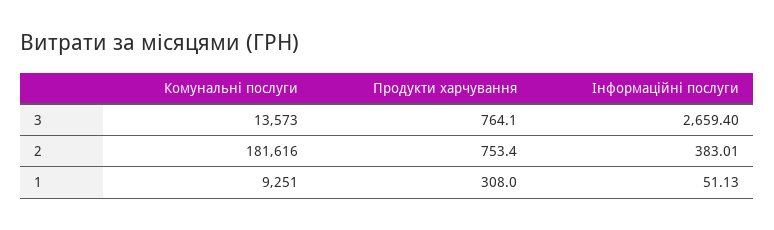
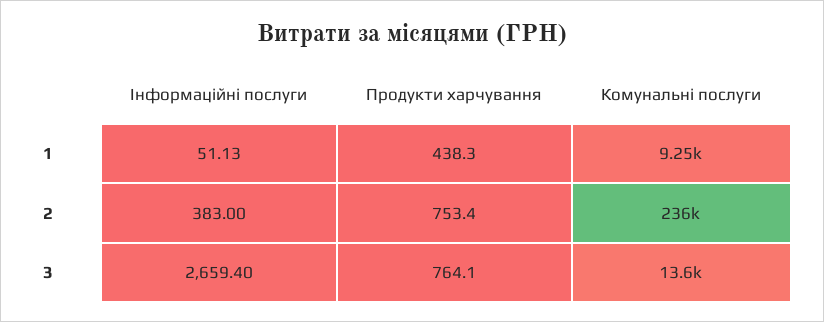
  {
    "Комунальні послуги": {
      "3": 13573,
-     "2": 181616,
+     "2": 236000,
      "1": 9251
    },
    "Продукти харчування": {
      "3": 764.1,
      "2": 753.4,
-     "1": 308
+     "1": 438.3
    },
    "Інформаційні послуги": {
      "3": 2659.4,
-     "2": 383.01,
+     "2": 383,
      "1": 51.13
    }
  }

